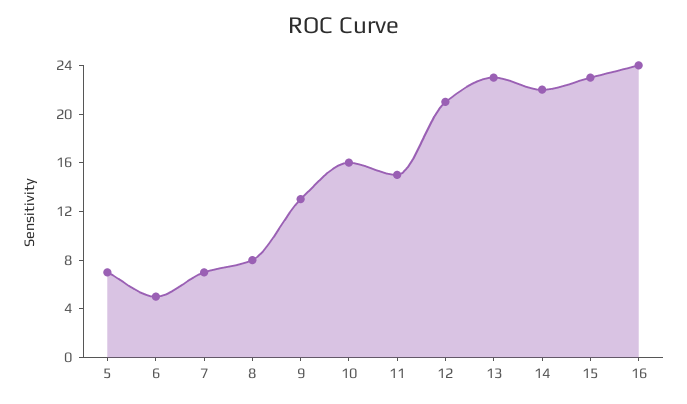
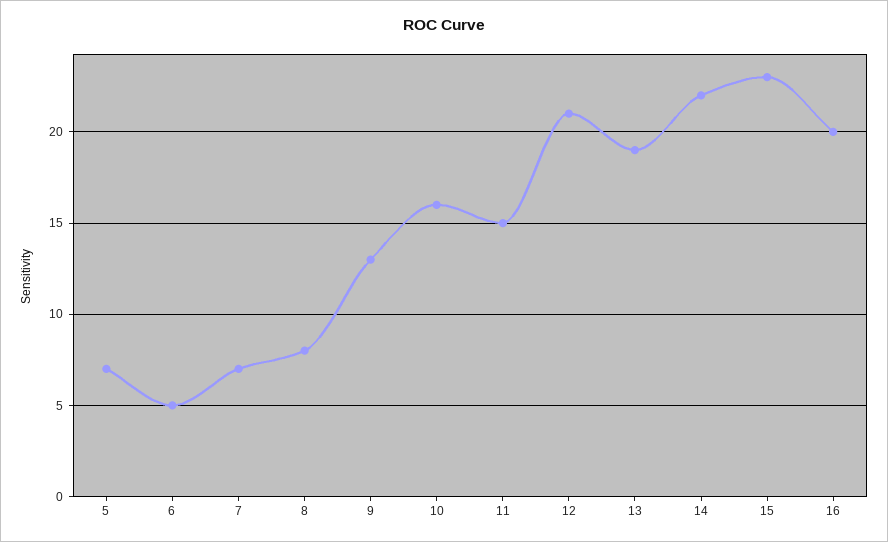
  {
    "5": 7,
    "6": 5,
    "7": 7,
    "8": 8,
    "9": 13,
    "10": 16,
    "11": 15,
    "12": 21,
-   "13": 23,
+   "13": 19,
    "14": 22,
    "15": 23,
-   "16": 24
+   "16": 20
  }

